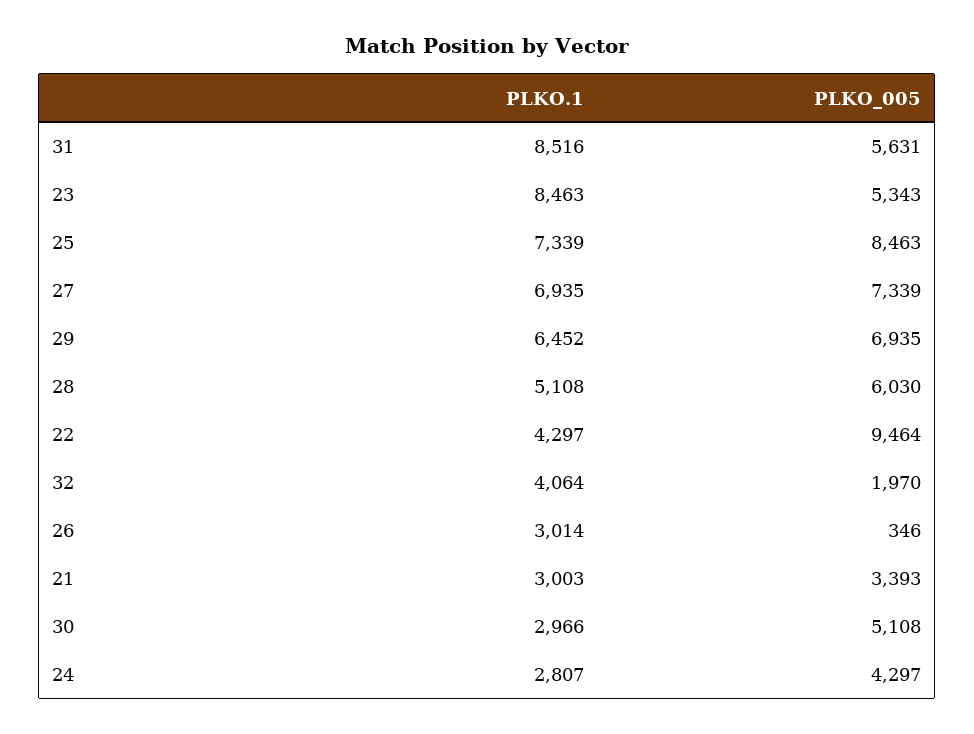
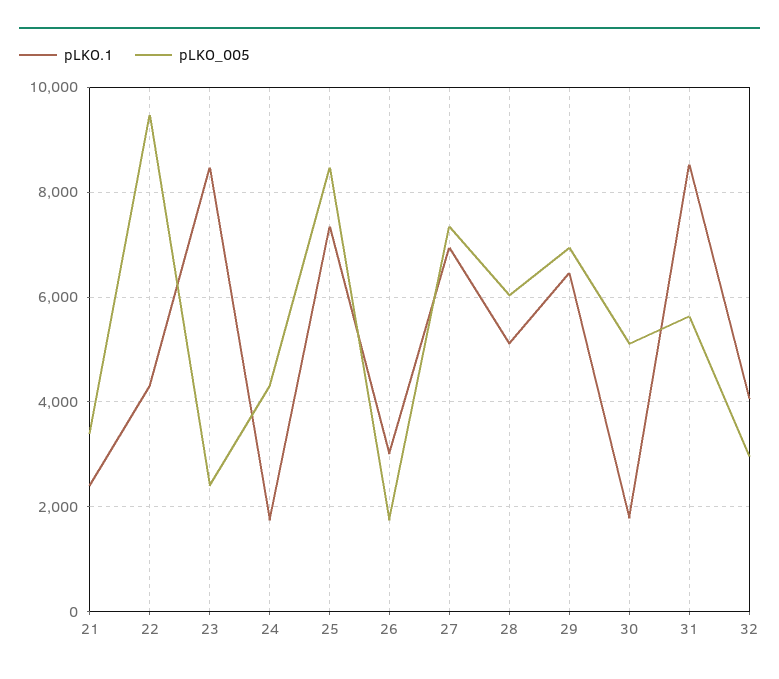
  {
    "PLKO.1": {
      "31": 8516,
      "23": 8463,
      "25": 7339,
      "27": 6935,
      "29": 6452,
      "28": 5108,
      "22": 4297,
      "32": 4064,
      "26": 3014,
-     "21": 3003,
+     "21": 2400,
-     "30": 2966,
+     "30": 1800,
-     "24": 2807
+     "24": 1800
    },
    "PLKO_005": {
      "31": 5631,
-     "23": 5343,
+     "23": 2400,
      "25": 8463,
      "27": 7339,
      "29": 6935,
      "28": 6030,
      "22": 9464,
-     "32": 1970,
+     "32": 3000,
-     "26": 346,
+     "26": 1800,
      "21": 3393,
      "30": 5108,
      "24": 4297
    }
  }

